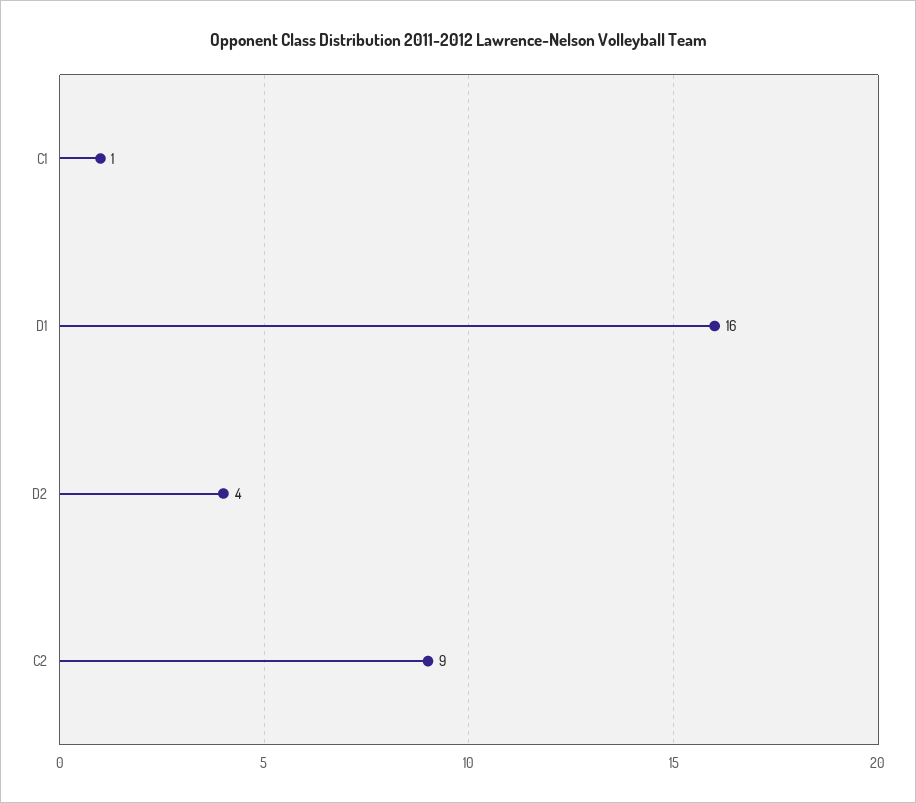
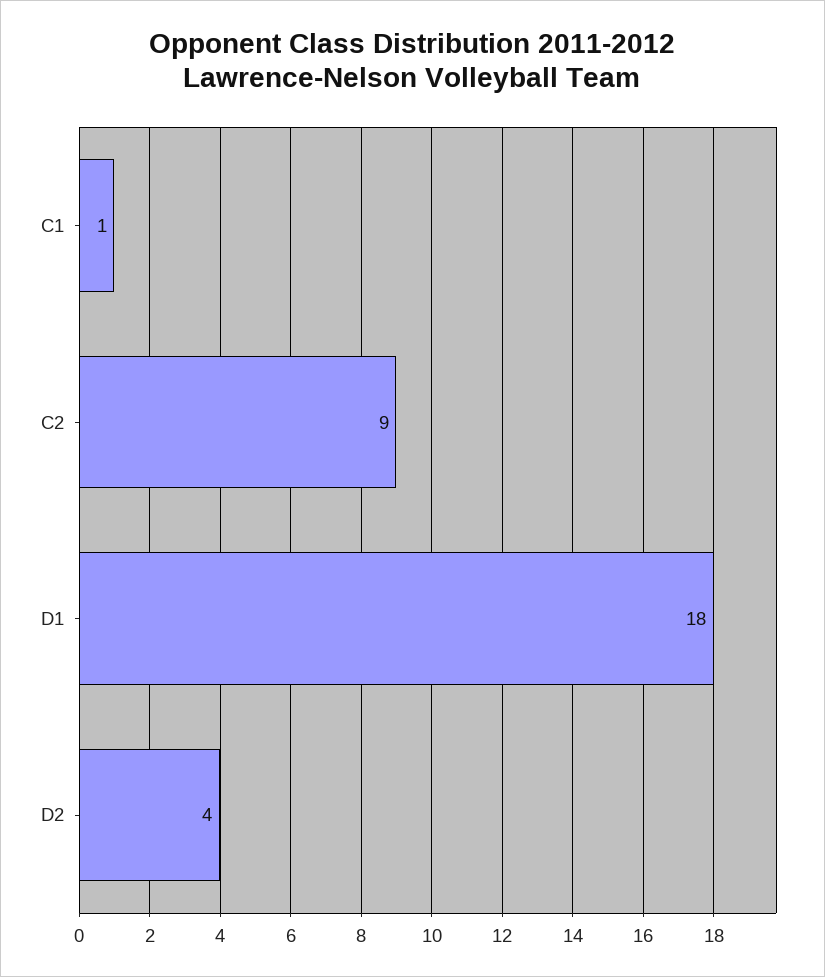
  {
    "C1": 1,
-   "D1": 16,
+   "D1": 18,
    "D2": 4,
    "C2": 9
  }

